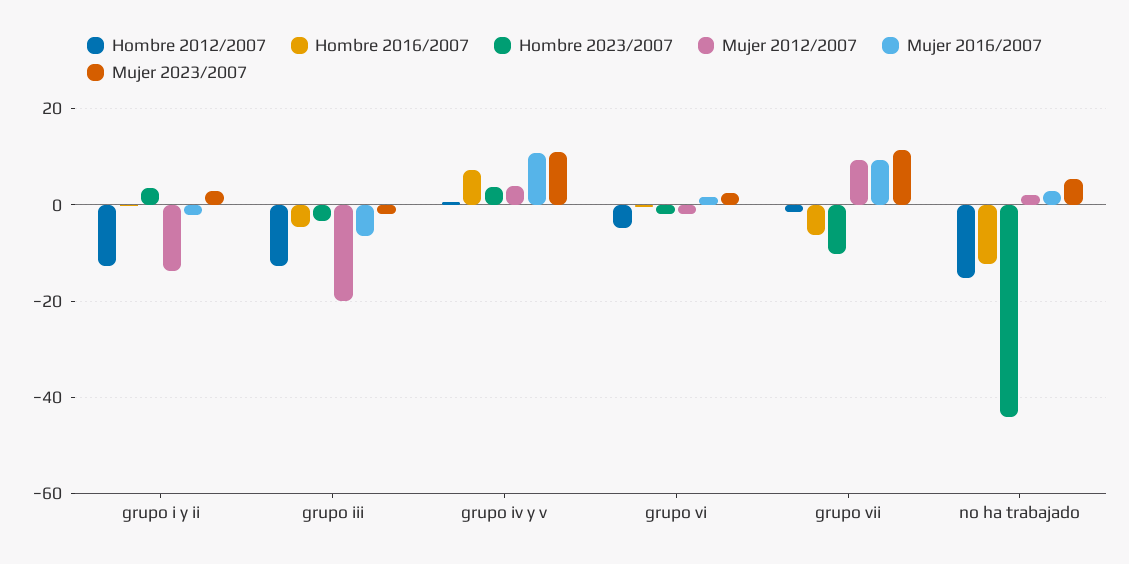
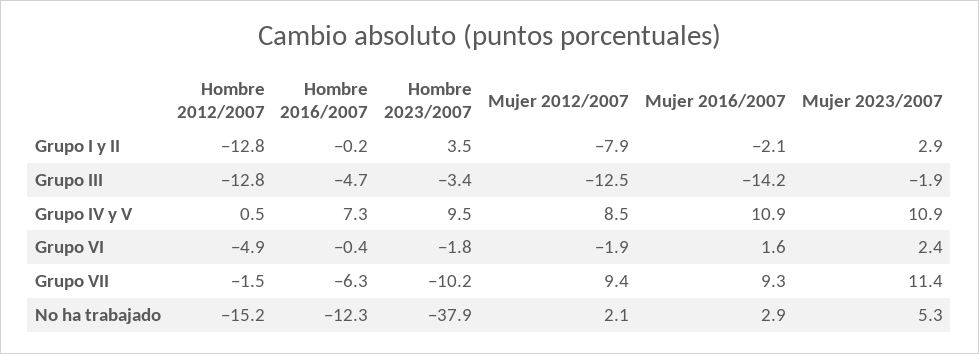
  {
    "Hombre 2012/2007": {
      "grupo i y ii": -12.8,
      "grupo iii": -12.8,
      "grupo iv y v": 0.5,
      "grupo vi": -4.9,
      "grupo vii": -1.5,
      "no ha trabajado": -15.2
    },
    "Hombre 2016/2007": {
      "grupo i y ii": -0.2,
      "grupo iii": -4.7,
      "grupo iv y v": 7.3,
      "grupo vi": -0.4,
      "grupo vii": -6.3,
      "no ha trabajado": -12.3
    },
    "Hombre 2023/2007": {
      "grupo i y ii": 3.5,
      "grupo iii": -3.4,
-     "grupo iv y v": 4,
+     "grupo iv y v": 9.5,
      "grupo vi": -1.8,
      "grupo vii": -10.2,
-     "no ha trabajado": -44
+     "no ha trabajado": -37.9
    },
    "Mujer 2012/2007": {
-     "grupo i y ii": -14,
+     "grupo i y ii": -7.9,
-     "grupo iii": -20,
+     "grupo iii": -12.5,
-     "grupo iv y v": 4,
+     "grupo iv y v": 8.5,
      "grupo vi": -1.9,
      "grupo vii": 9.4,
      "no ha trabajado": 2.1
    },
    "Mujer 2016/2007": {
      "grupo i y ii": -2.1,
-     "grupo iii": -6,
+     "grupo iii": -14.2,
      "grupo iv y v": 10.9,
      "grupo vi": 1.6,
      "grupo vii": 9.3,
      "no ha trabajado": 2.9
    },
    "Mujer 2023/2007": {
      "grupo i y ii": 2.9,
      "grupo iii": -1.9,
      "grupo iv y v": 10.9,
      "grupo vi": 2.4,
      "grupo vii": 11.4,
      "no ha trabajado": 5.3
    }
  }

